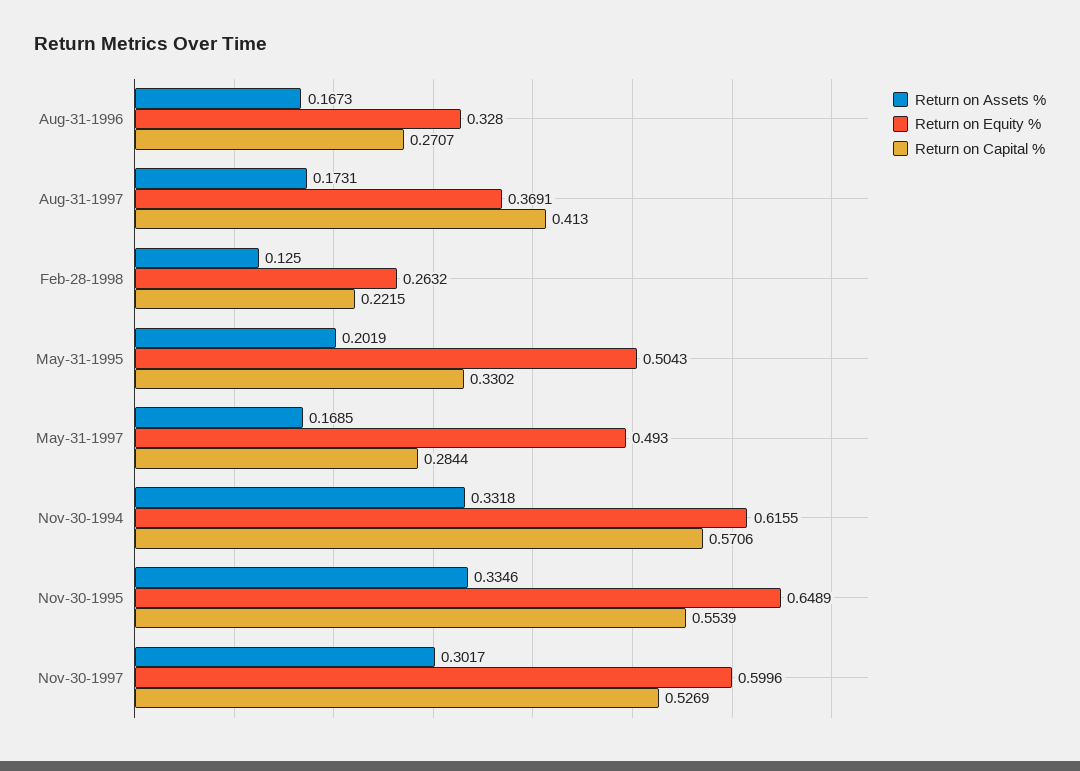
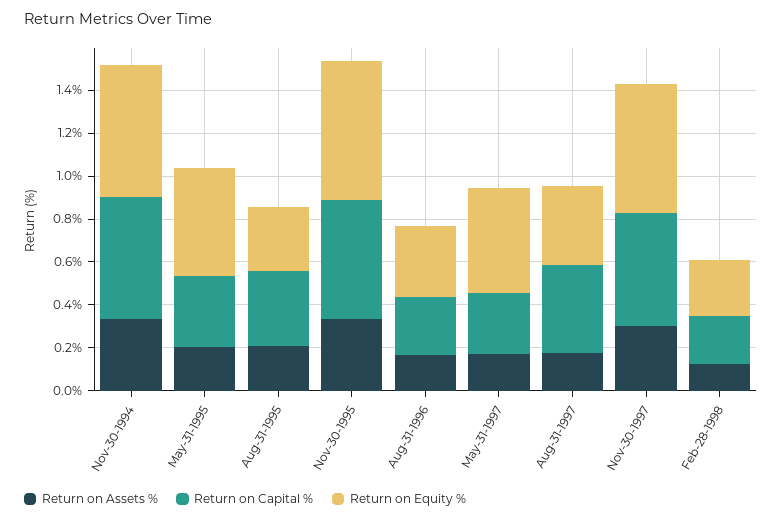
  {
    "Return on Assets %": {
      "Aug-31-1996": 0.1673,
      "Aug-31-1997": 0.1731,
      "Feb-28-1998": 0.125,
      "May-31-1995": 0.2019,
      "May-31-1997": 0.1685,
      "Nov-30-1994": 0.3318,
      "Nov-30-1995": 0.3346,
-     "Nov-30-1997": 0.3017
+     "Nov-30-1997": 0.3017,
+     "Aug-31-1995": 0.2
    },
    "Return on Equity %": {
      "Aug-31-1996": 0.328,
      "Aug-31-1997": 0.3691,
      "Feb-28-1998": 0.2632,
      "May-31-1995": 0.5043,
      "May-31-1997": 0.493,
      "Nov-30-1994": 0.6155,
      "Nov-30-1995": 0.6489,
-     "Nov-30-1997": 0.5996
+     "Nov-30-1997": 0.5996,
+     "Aug-31-1995": 0.3
    },
    "Return on Capital %": {
      "Aug-31-1996": 0.2707,
      "Aug-31-1997": 0.413,
      "Feb-28-1998": 0.2215,
      "May-31-1995": 0.3302,
      "May-31-1997": 0.2844,
      "Nov-30-1994": 0.5706,
      "Nov-30-1995": 0.5539,
-     "Nov-30-1997": 0.5269
+     "Nov-30-1997": 0.5269,
+     "Aug-31-1995": 0.35
    }
  }

